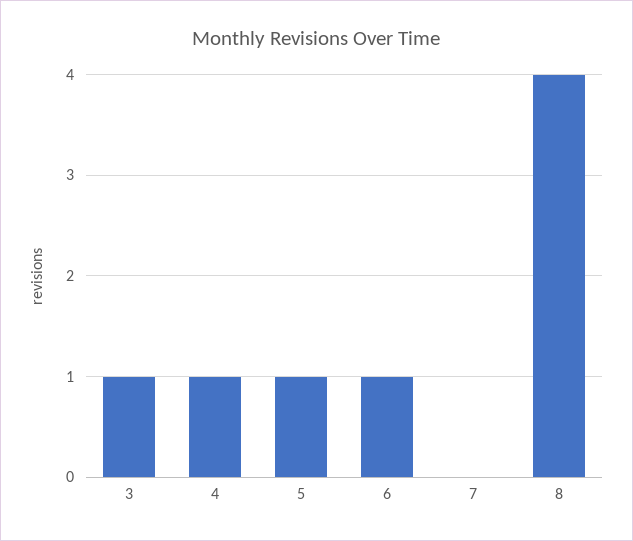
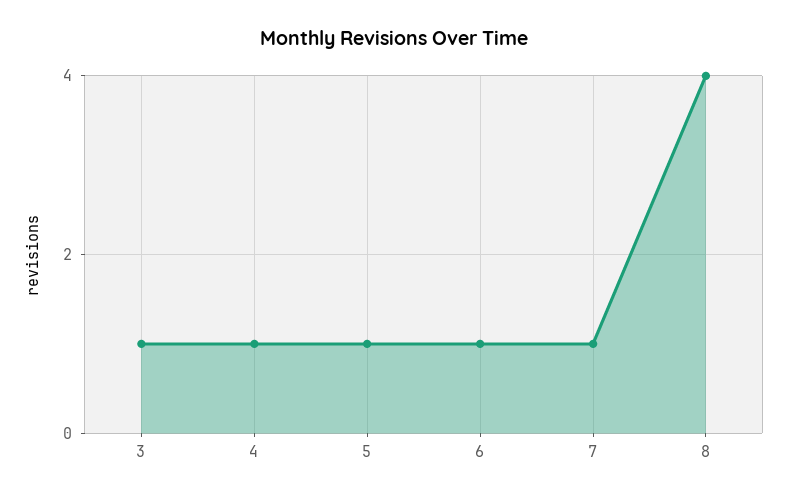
  {
    "3": 1,
    "4": 1,
    "5": 1,
    "6": 1,
-   "7": 0,
+   "7": 1,
    "8": 4
  }

